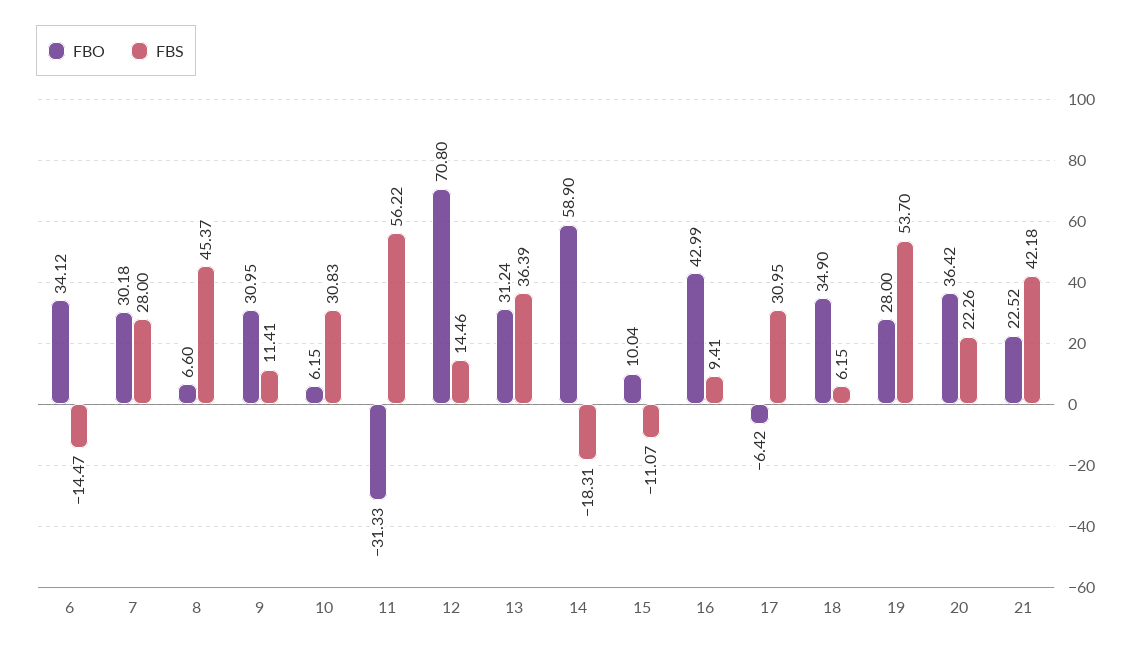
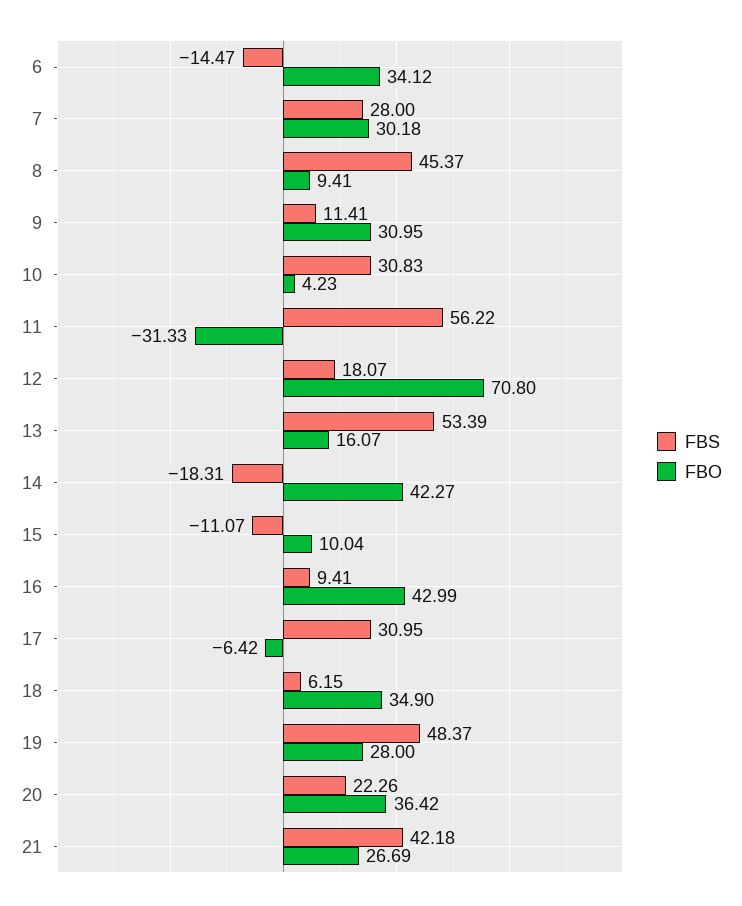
  {
    "FBO": {
      "6": 34.12,
      "7": 30.18,
-     "8": 6.6,
+     "8": 9.41,
      "9": 30.95,
-     "10": 6.15,
+     "10": 4.23,
      "11": -31.33,
      "12": 70.8,
-     "13": 31.24,
+     "13": 16.07,
-     "14": 58.9,
+     "14": 42.27,
      "15": 10.04,
      "16": 42.99,
      "17": -6.42,
      "18": 34.9,
      "19": 28,
      "20": 36.42,
-     "21": 22.52
+     "21": 26.69
    },
    "FBS": {
      "6": -14.47,
      "7": 28,
      "8": 45.37,
      "9": 11.41,
      "10": 30.83,
      "11": 56.22,
-     "12": 14.46,
+     "12": 18.07,
-     "13": 36.39,
+     "13": 53.39,
      "14": -18.31,
      "15": -11.07,
      "16": 9.41,
      "17": 30.95,
      "18": 6.15,
-     "19": 53.7,
+     "19": 48.37,
      "20": 22.26,
      "21": 42.18
    }
  }

